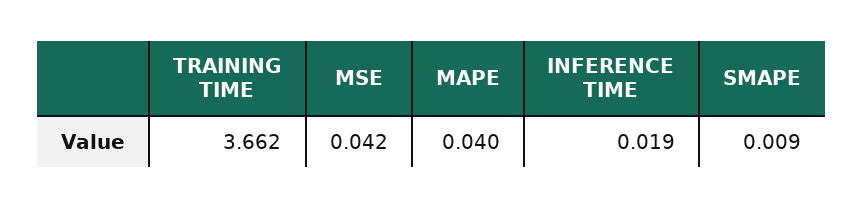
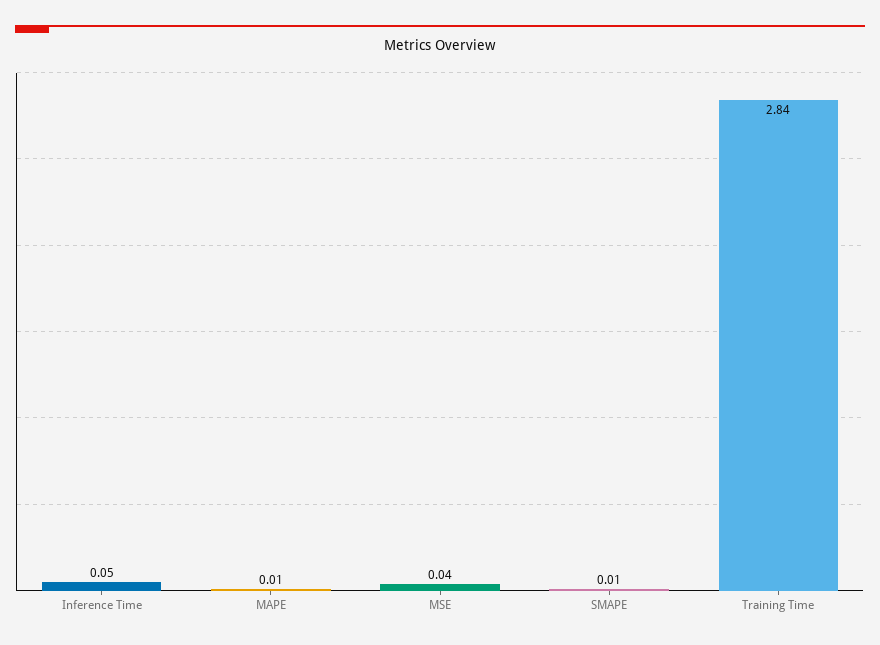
  {
-   "TRAINING TIME": 3.662,
+   "TRAINING TIME": 2.84,
    "MSE": 0.042,
-   "MAPE": 0.04,
+   "MAPE": 0.01,
-   "INFERENCE TIME": 0.019,
+   "INFERENCE TIME": 0.05,
    "SMAPE": 0.009
  }

